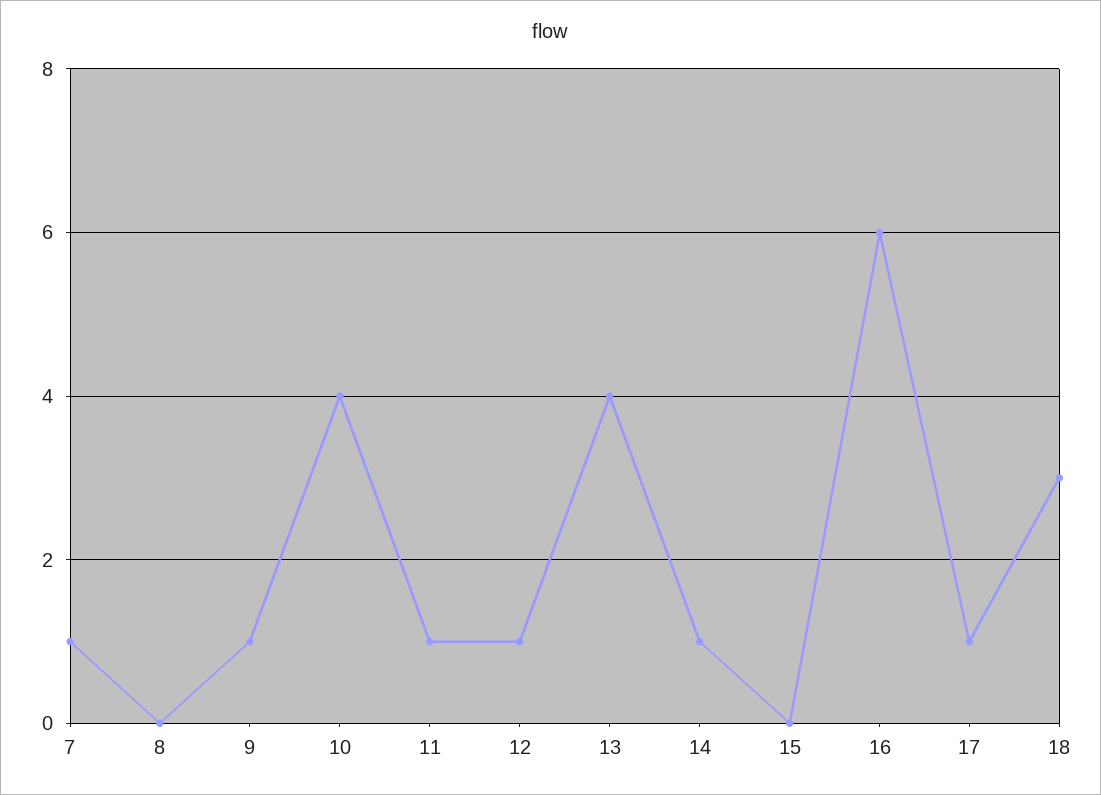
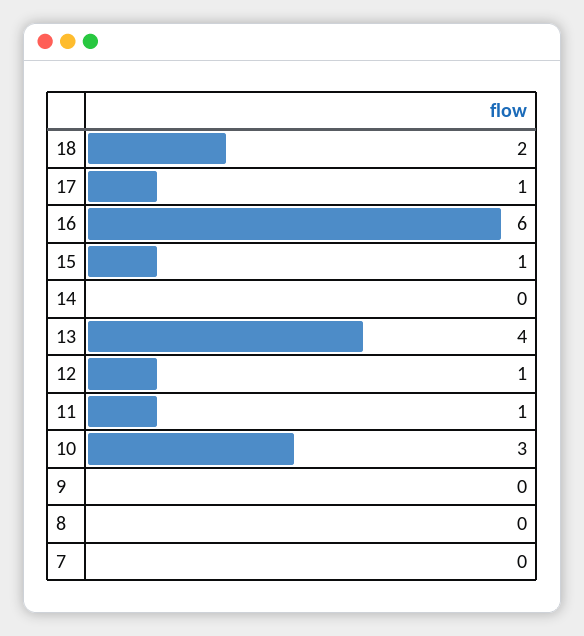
  {
-   "7": 1,
+   "7": 0,
    "8": 0,
-   "9": 1,
+   "9": 0,
-   "10": 4,
+   "10": 3,
    "11": 1,
    "12": 1,
    "13": 4,
-   "14": 1,
+   "14": 0,
-   "15": 0,
+   "15": 1,
    "16": 6,
    "17": 1,
-   "18": 3
+   "18": 2
  }

